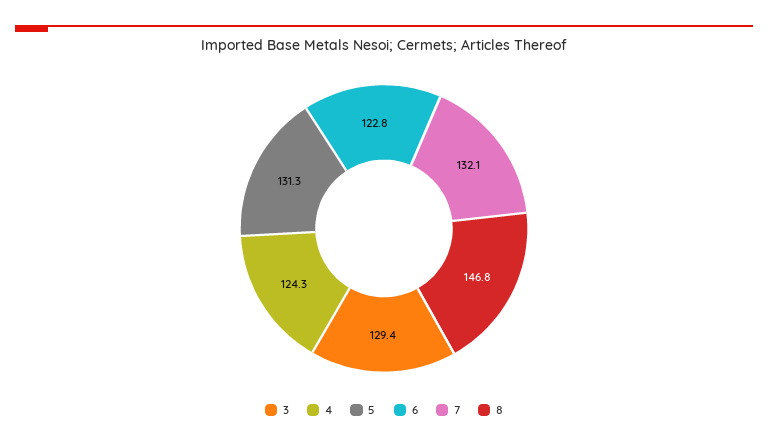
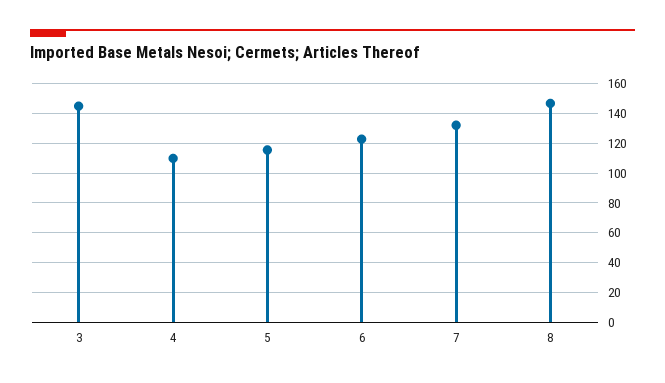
  {
-   "3": 129.4,
+   "3": 145,
-   "4": 124.3,
+   "4": 110,
-   "5": 131.3,
+   "5": 115,
    "6": 122.8,
    "7": 132.1,
    "8": 146.8
  }

